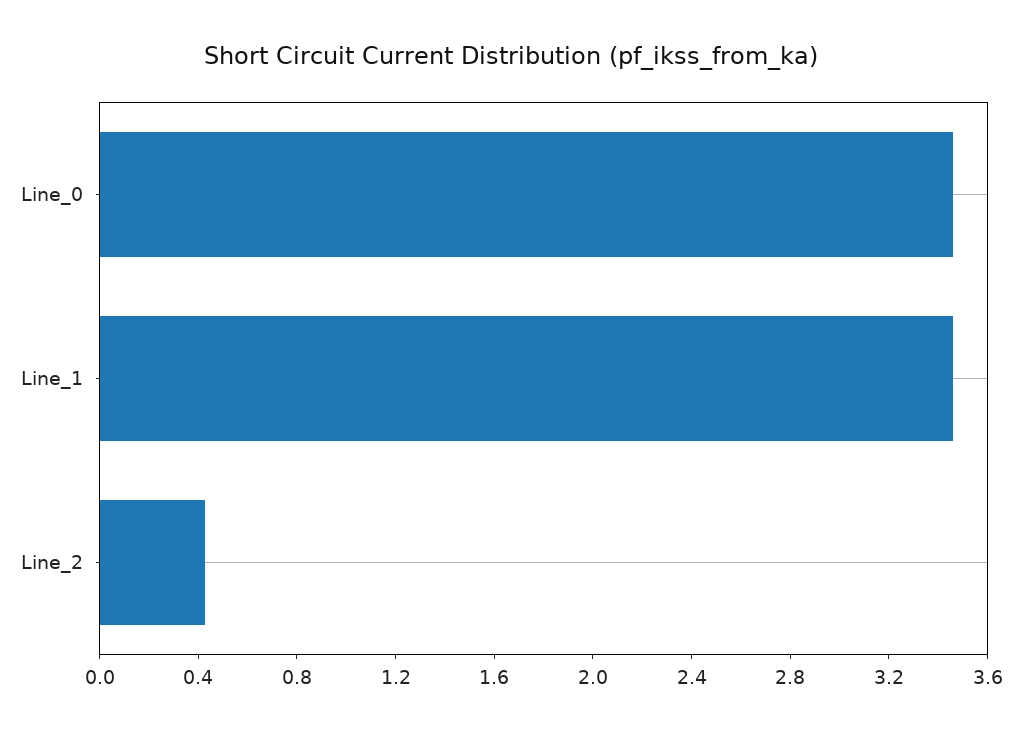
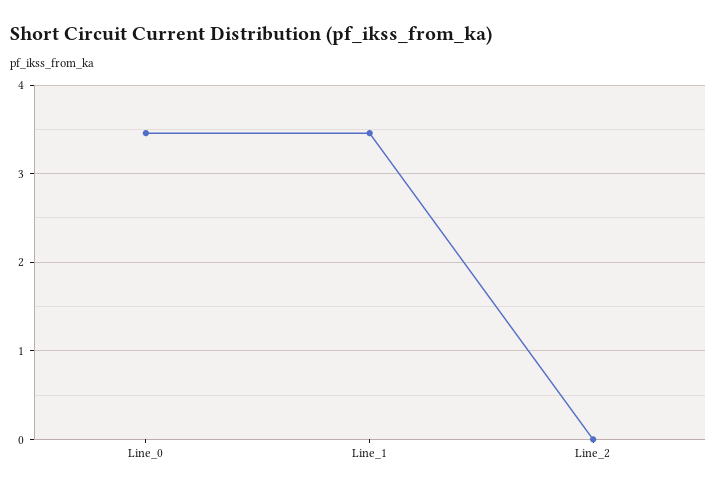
  {
    "Line_0": 3.5,
    "Line_1": 3.5,
-   "Line_2": 0.4
+   "Line_2": 0
  }

